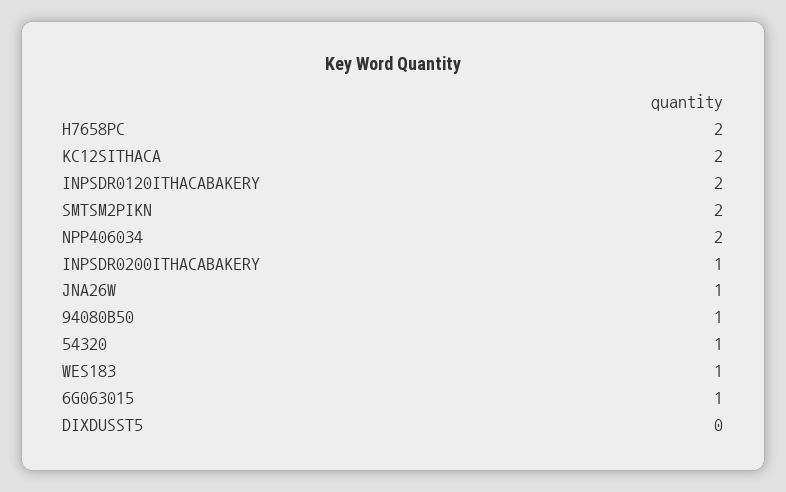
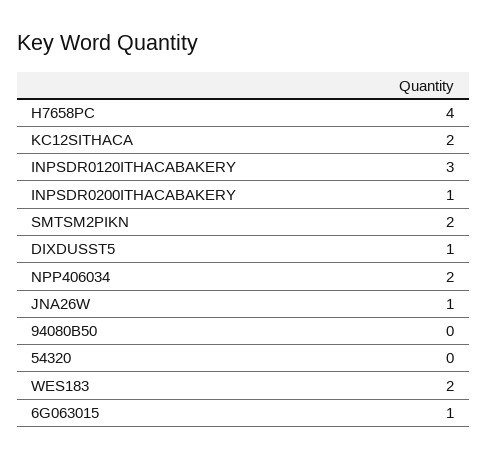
  {
-   "H7658PC": 2,
+   "H7658PC": 4,
    "KC12SITHACA": 2,
-   "INPSDR0120ITHACABAKERY": 2,
+   "INPSDR0120ITHACABAKERY": 3,
    "SMTSM2PIKN": 2,
    "NPP406034": 2,
    "INPSDR0200ITHACABAKERY": 1,
    "JNA26W": 1,
-   "94080B50": 1,
+   "94080B50": 0,
-   "54320": 1,
+   "54320": 0,
-   "WES183": 1,
+   "WES183": 2,
    "6G063015": 1,
-   "DIXDUSST5": 0
+   "DIXDUSST5": 1
  }

